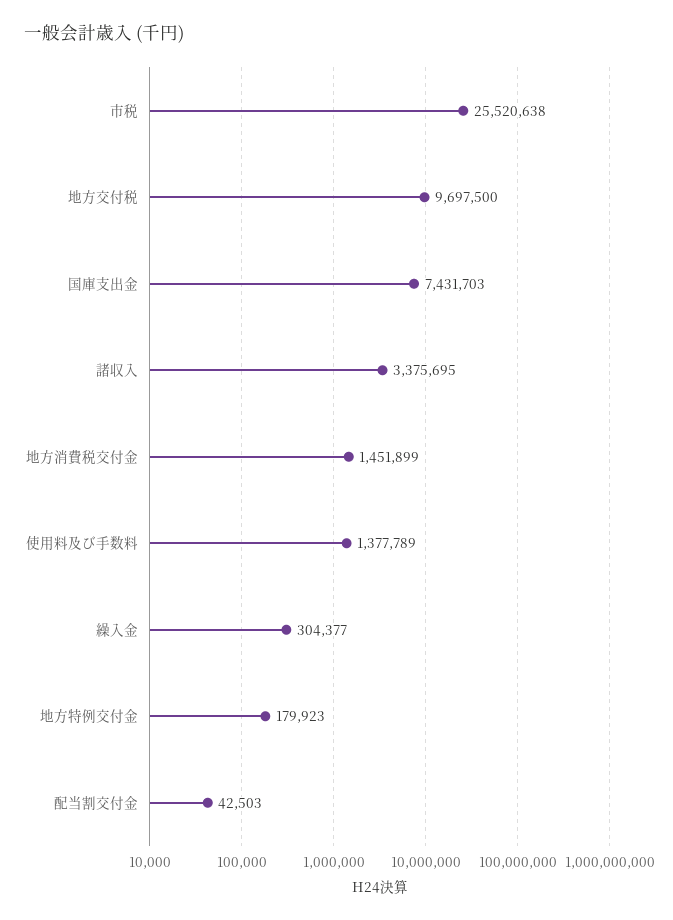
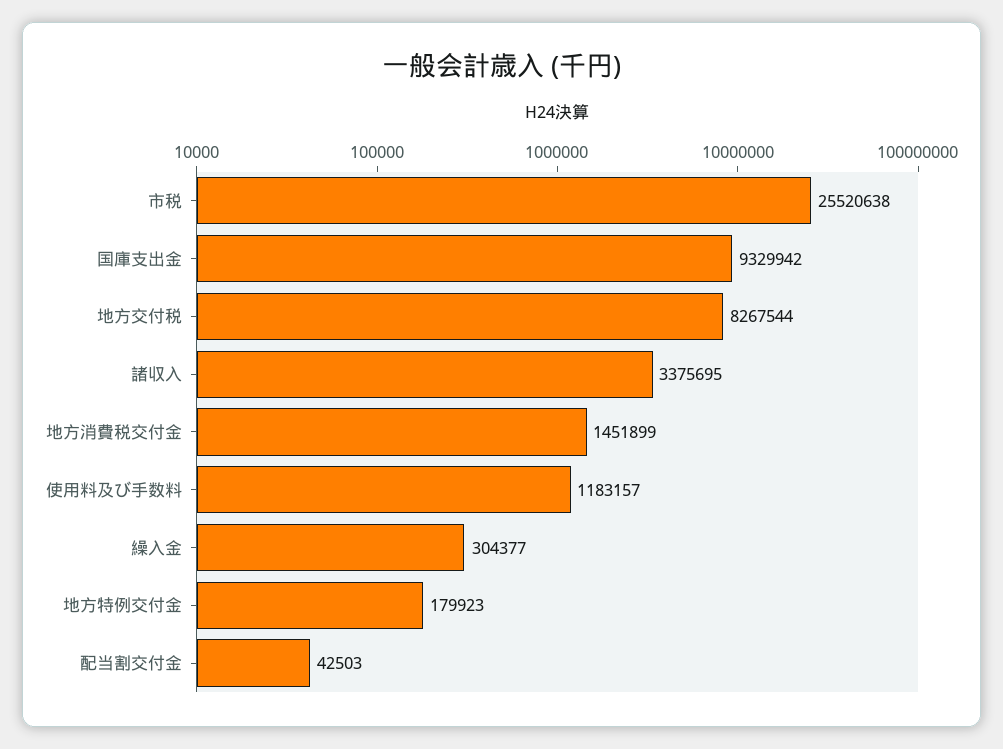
  {
    "市税": 25520638,
-   "地方交付税": 9697500,
+   "地方交付税": 8267544,
-   "国庫支出金": 7431703,
+   "国庫支出金": 9329942,
    "諸収入": 3375695,
    "地方消費税交付金": 1451899,
-   "使用料及び手数料": 1377789,
+   "使用料及び手数料": 1183157,
    "繰入金": 304377,
    "地方特例交付金": 179923,
    "配当割交付金": 42503
  }

